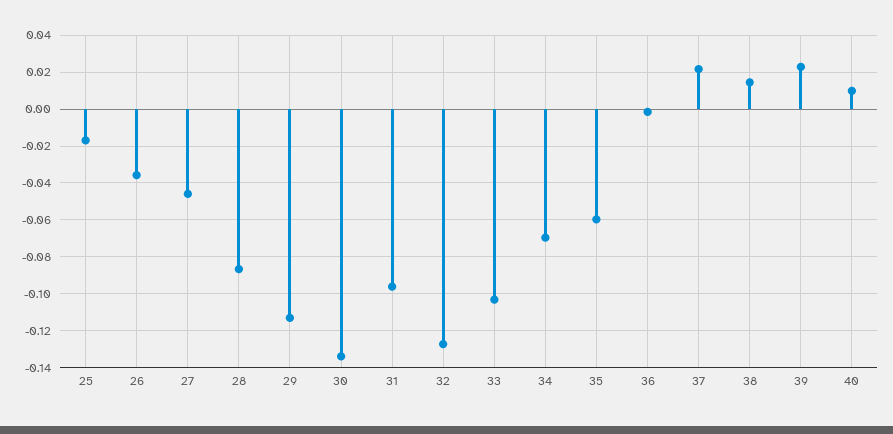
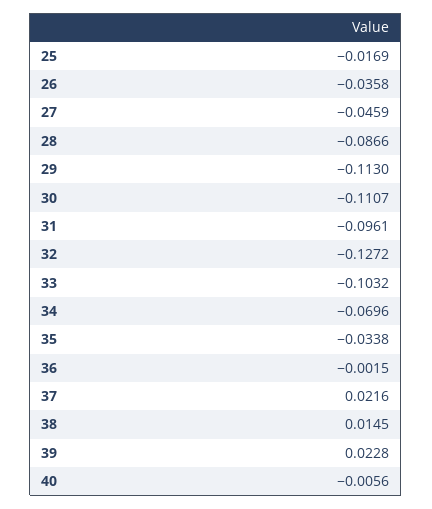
  {
    "25": -0.0169,
    "26": -0.0358,
    "27": -0.0459,
    "28": -0.0866,
    "29": -0.113,
-   "30": -0.135,
+   "30": -0.1107,
    "31": -0.0961,
    "32": -0.1272,
    "33": -0.1032,
    "34": -0.0696,
-   "35": -0.06,
+   "35": -0.0338,
    "36": -0.0015,
    "37": 0.0216,
    "38": 0.0145,
    "39": 0.0228,
-   "40": 0.01
+   "40": -0.0056
  }

